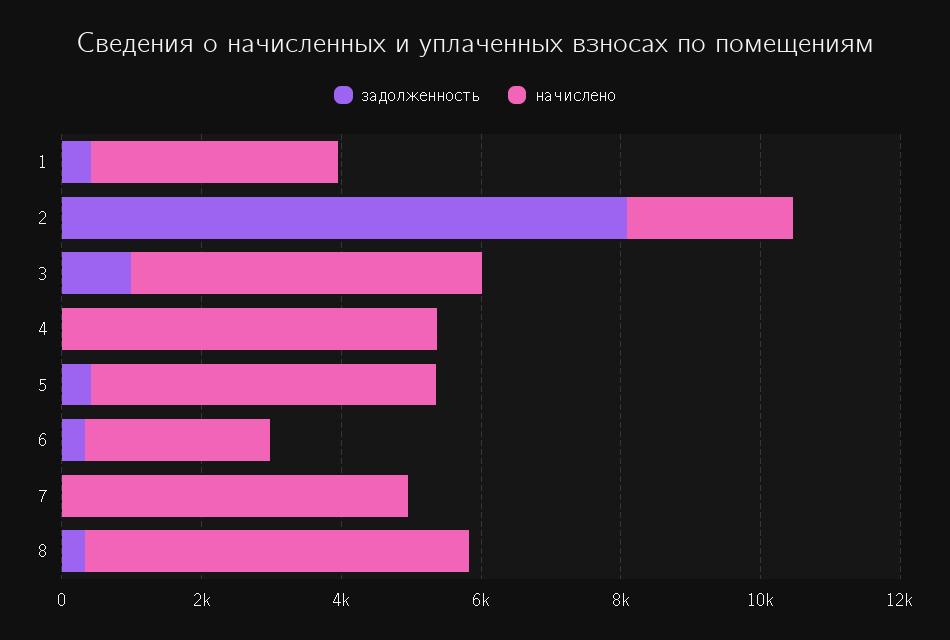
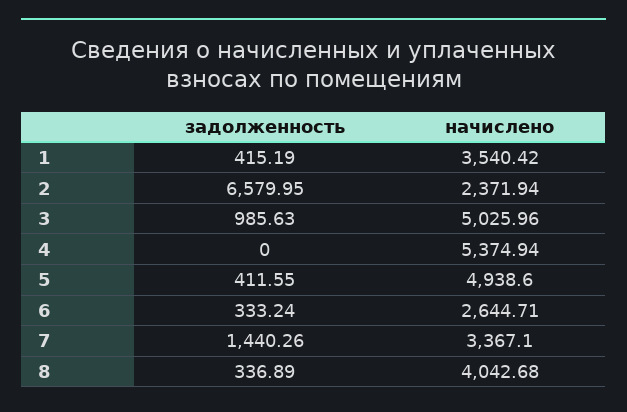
  {
    "задолженность": {
      "1": 415.19,
-     "2": 8000,
+     "2": 6579.95,
      "3": 985.63,
      "4": 0,
      "5": 411.55,
      "6": 333.24,
-     "7": 0,
+     "7": 1440.26,
      "8": 336.89
    },
    "начислено": {
      "1": 3540.42,
      "2": 2371.94,
      "3": 5025.96,
      "4": 5374.94,
      "5": 4938.6,
      "6": 2644.71,
-     "7": 5000,
+     "7": 3367.1,
-     "8": 5500
+     "8": 4042.68
    }
  }

